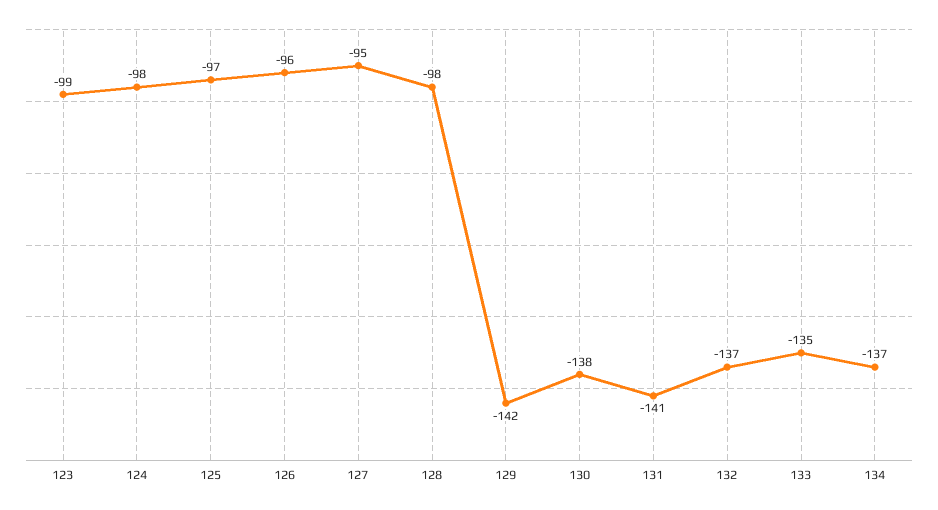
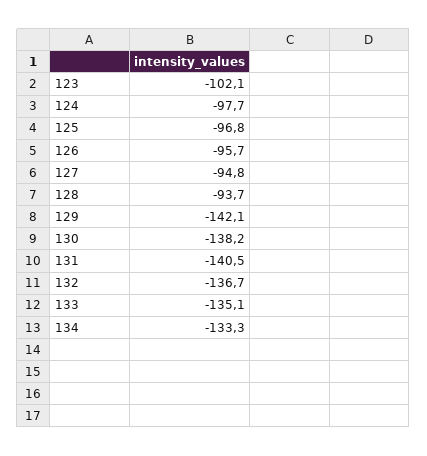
  {
-   "123": -99,
+   "123": -102.1,
    "124": -97.7,
    "125": -96.8,
    "126": -95.7,
    "127": -94.8,
-   "128": -98,
+   "128": -93.7,
    "129": -142.1,
    "130": -138.2,
    "131": -140.5,
    "132": -136.7,
    "133": -135.1,
-   "134": -137
+   "134": -133.3
  }

